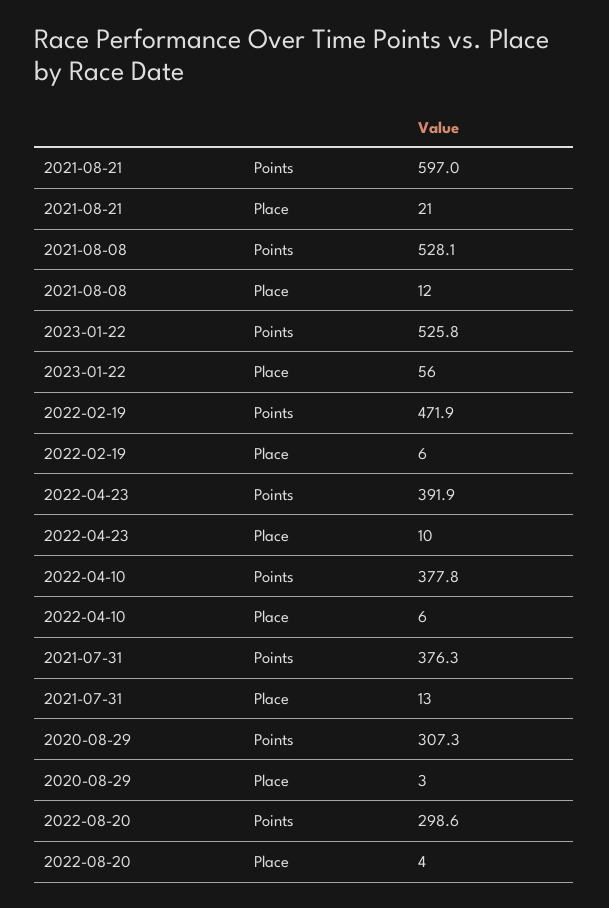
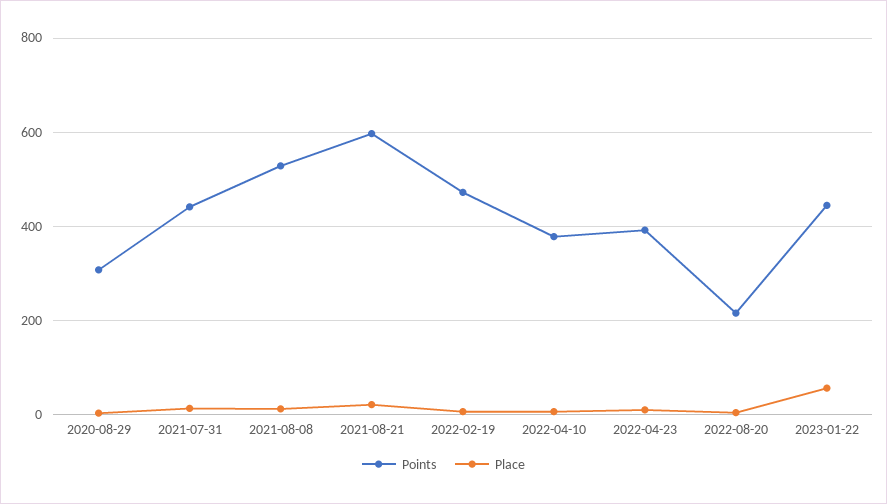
  {
    "Points": {
      "2021-08-21": 597,
      "2021-08-08": 528.1,
-     "2023-01-22": 525.8,
+     "2023-01-22": 440,
      "2022-02-19": 471.9,
      "2022-04-23": 391.9,
      "2022-04-10": 377.8,
-     "2021-07-31": 376.3,
+     "2021-07-31": 440,
      "2020-08-29": 307.3,
-     "2022-08-20": 298.6
+     "2022-08-20": 220
    },
    "Place": {
      "2021-08-21": 21,
      "2021-08-08": 12,
      "2023-01-22": 56,
      "2022-02-19": 6,
      "2022-04-23": 10,
      "2022-04-10": 6,
      "2021-07-31": 13,
      "2020-08-29": 3,
      "2022-08-20": 4
    }
  }

